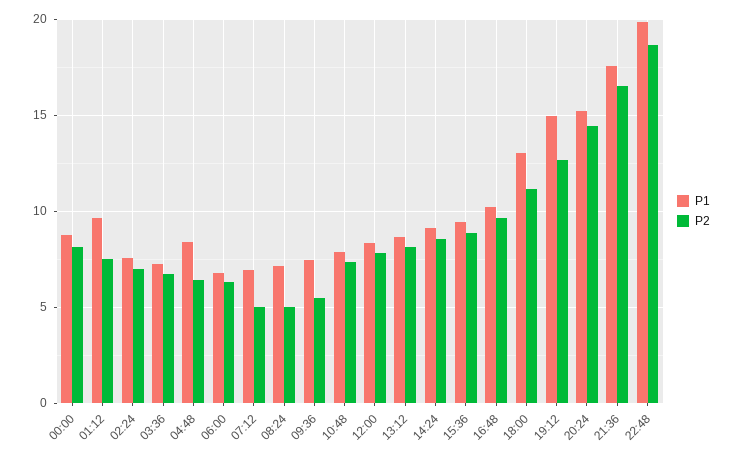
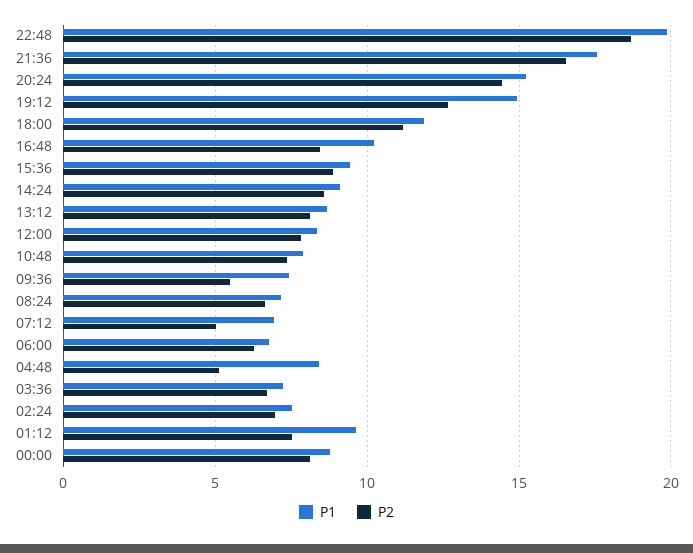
  {
    "P1": {
      "00:00": 9,
      "01:12": 9.5,
      "02:24": 7.5,
      "03:36": 7,
      "04:48": 8.5,
      "06:00": 7,
      "07:12": 7,
      "08:24": 7,
      "09:36": 7.5,
      "10:48": 8,
      "12:00": 8.5,
      "13:12": 8.5,
      "14:24": 9,
      "15:36": 9.5,
      "16:48": 10,
-     "18:00": 13,
+     "18:00": 12,
      "19:12": 15,
      "20:24": 15,
      "21:36": 17.5,
      "22:48": 20
    },
    "P2": {
      "00:00": 8,
      "01:12": 7.5,
      "02:24": 7,
      "03:36": 6.5,
-     "04:48": 6.5,
+     "04:48": 5,
      "06:00": 6.5,
      "07:12": 5,
-     "08:24": 5,
+     "08:24": 6.5,
      "09:36": 5.5,
      "10:48": 7.5,
      "12:00": 8,
      "13:12": 8,
      "14:24": 8.5,
      "15:36": 9,
-     "16:48": 9.5,
+     "16:48": 8.5,
      "18:00": 11,
      "19:12": 12.5,
      "20:24": 14.5,
      "21:36": 16.5,
      "22:48": 18.5
    }
  }

